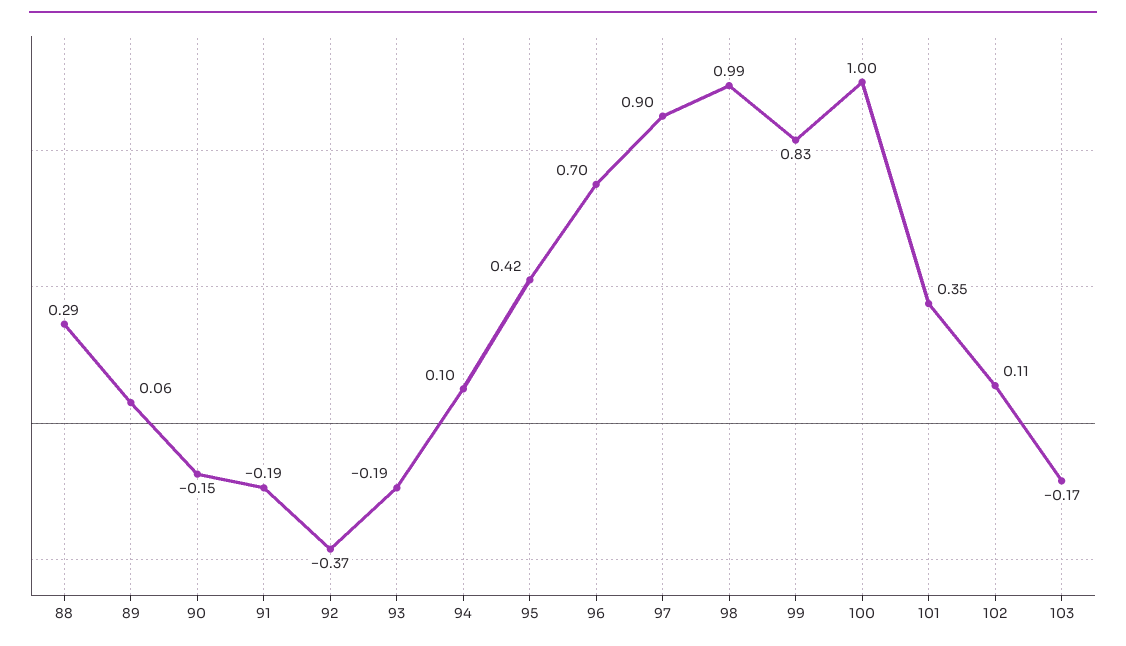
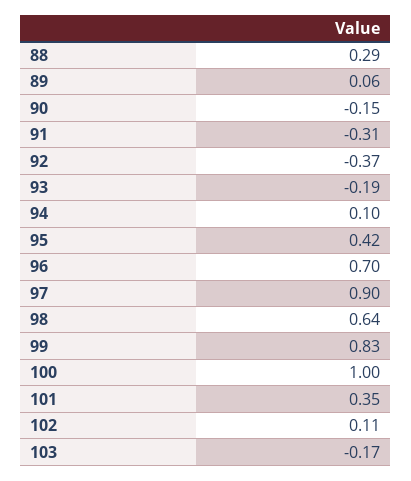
  {
    "88": 0.29,
    "89": 0.06,
    "90": -0.15,
-   "91": -0.19,
+   "91": -0.31,
    "92": -0.37,
    "93": -0.19,
    "94": 0.1,
    "95": 0.42,
    "96": 0.7,
    "97": 0.9,
-   "98": 0.99,
+   "98": 0.64,
    "99": 0.83,
    "100": 1,
    "101": 0.35,
    "102": 0.11,
    "103": -0.17
  }

